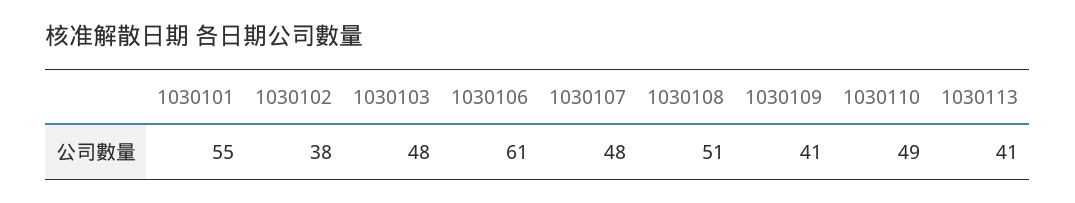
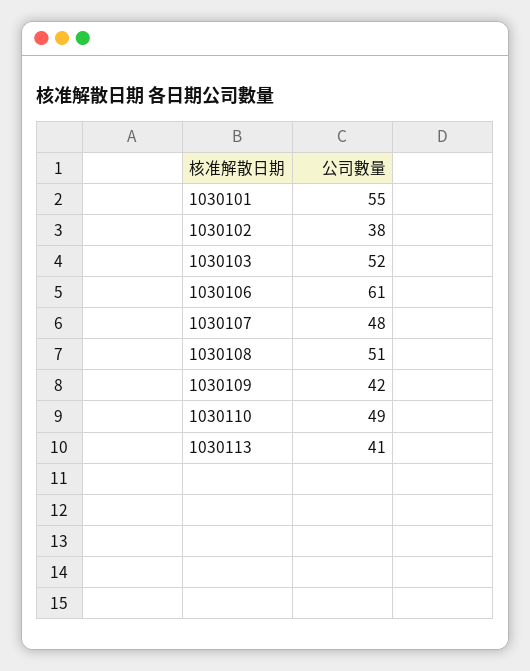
  {
    "1030101": 55,
    "1030102": 38,
-   "1030103": 48,
+   "1030103": 52,
    "1030106": 61,
    "1030107": 48,
    "1030108": 51,
-   "1030109": 41,
+   "1030109": 42,
    "1030110": 49,
    "1030113": 41
  }

